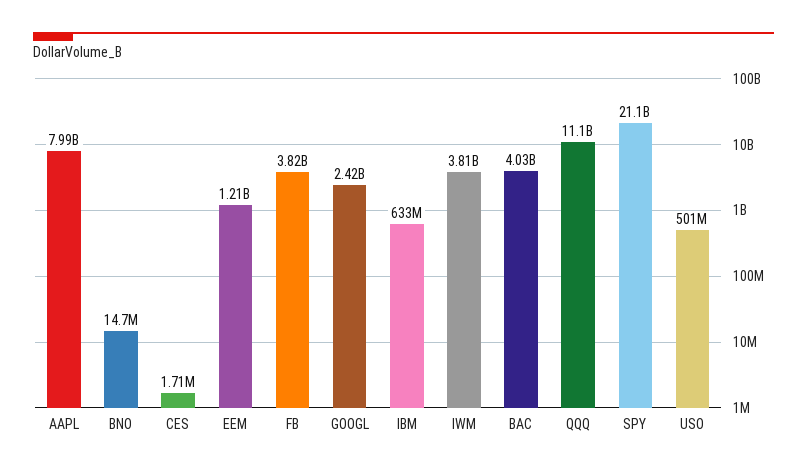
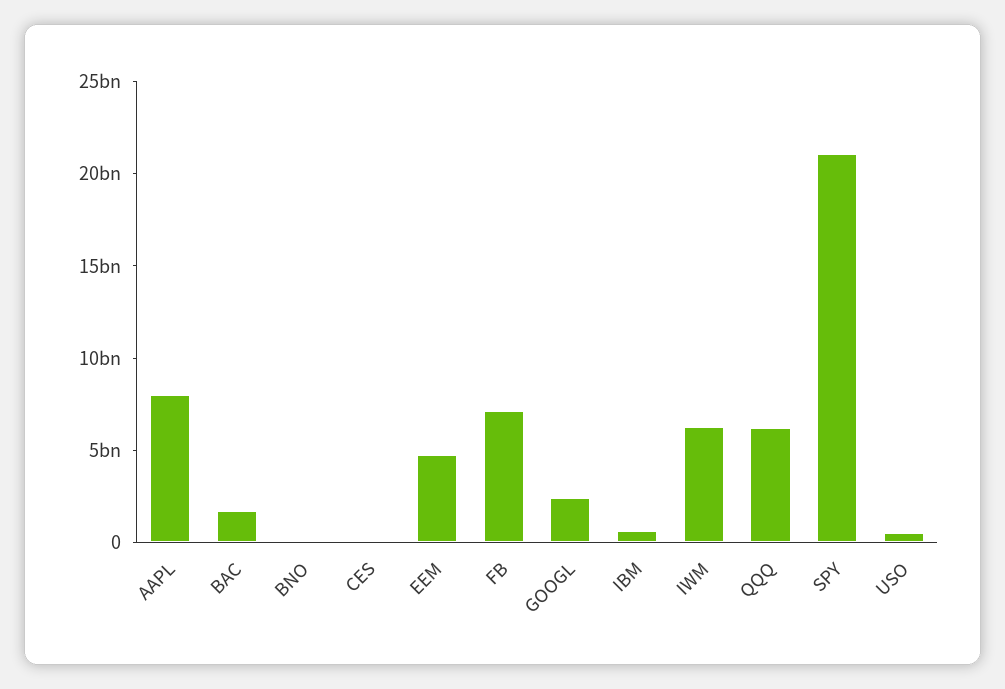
  {
    "AAPL": 7990000000,
    "BNO": 14700000,
    "CES": 1710000,
-   "EEM": 1210000000,
+   "EEM": 5000000000,
-   "FB": 3820000000,
+   "FB": 7000000000,
    "GOOGL": 2420000000,
    "IBM": 633000000,
-   "IWM": 3810000000,
+   "IWM": 6000000000,
-   "BAC": 4030000000,
+   "BAC": 2000000000,
-   "QQQ": 11100000000,
+   "QQQ": 6000000000,
    "SPY": 21100000000,
    "USO": 501000000
  }

